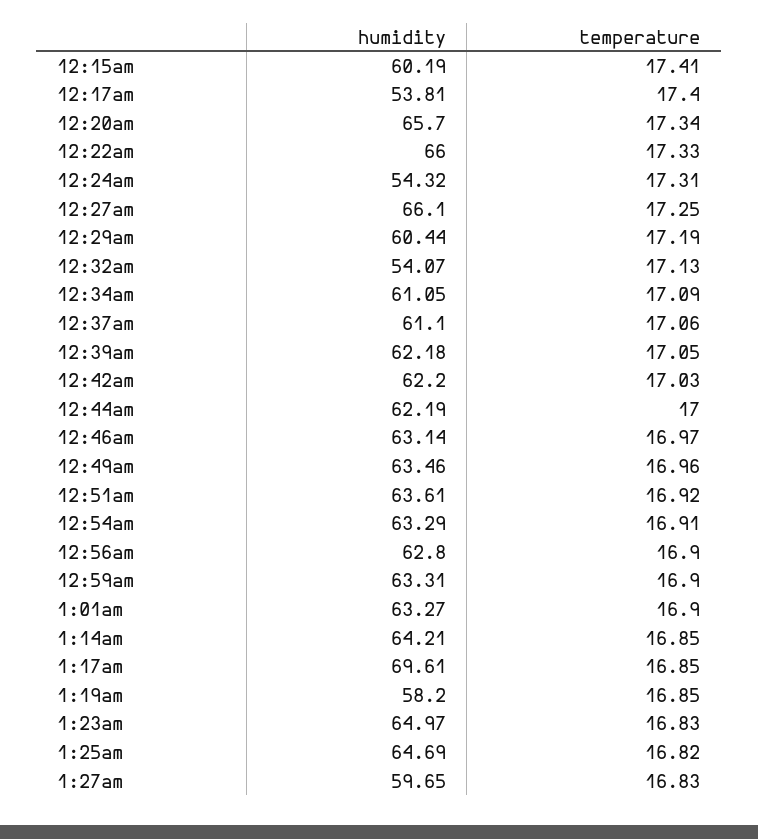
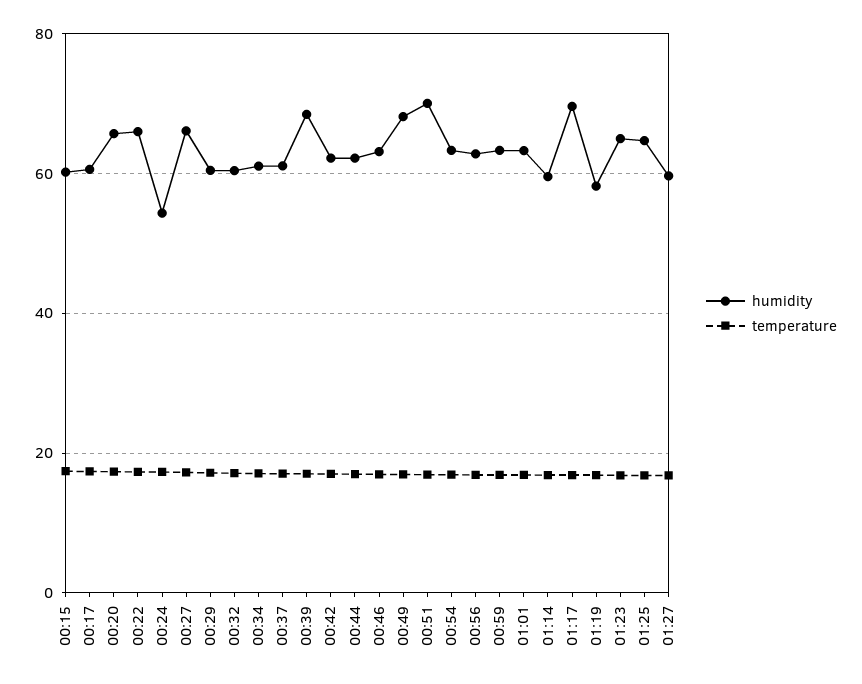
  {
    "humidity": {
      "12:15am": 60.19,
-     "12:17am": 53.81,
+     "12:17am": 60,
      "12:20am": 65.7,
      "12:22am": 66,
      "12:24am": 54.32,
      "12:27am": 66.1,
      "12:29am": 60.44,
-     "12:32am": 54.07,
+     "12:32am": 60,
      "12:34am": 61.05,
      "12:37am": 61.1,
-     "12:39am": 62.18,
+     "12:39am": 68,
      "12:42am": 62.2,
      "12:44am": 62.19,
      "12:46am": 63.14,
-     "12:49am": 63.46,
+     "12:49am": 68,
-     "12:51am": 63.61,
+     "12:51am": 70,
      "12:54am": 63.29,
      "12:56am": 62.8,
      "12:59am": 63.31,
      "1:01am": 63.27,
-     "1:14am": 64.21,
+     "1:14am": 60,
      "1:17am": 69.61,
      "1:19am": 58.2,
      "1:23am": 64.97,
      "1:25am": 64.69,
      "1:27am": 59.65
    },
    "temperature": {
      "12:15am": 17.41,
      "12:17am": 17.4,
      "12:20am": 17.34,
      "12:22am": 17.33,
      "12:24am": 17.31,
      "12:27am": 17.25,
      "12:29am": 17.19,
      "12:32am": 17.13,
      "12:34am": 17.09,
      "12:37am": 17.06,
      "12:39am": 17.05,
      "12:42am": 17.03,
      "12:44am": 17,
      "12:46am": 16.97,
      "12:49am": 16.96,
      "12:51am": 16.92,
      "12:54am": 16.91,
      "12:56am": 16.9,
      "12:59am": 16.9,
      "1:01am": 16.9,
      "1:14am": 16.85,
      "1:17am": 16.85,
      "1:19am": 16.85,
      "1:23am": 16.83,
      "1:25am": 16.82,
      "1:27am": 16.83
    }
  }

